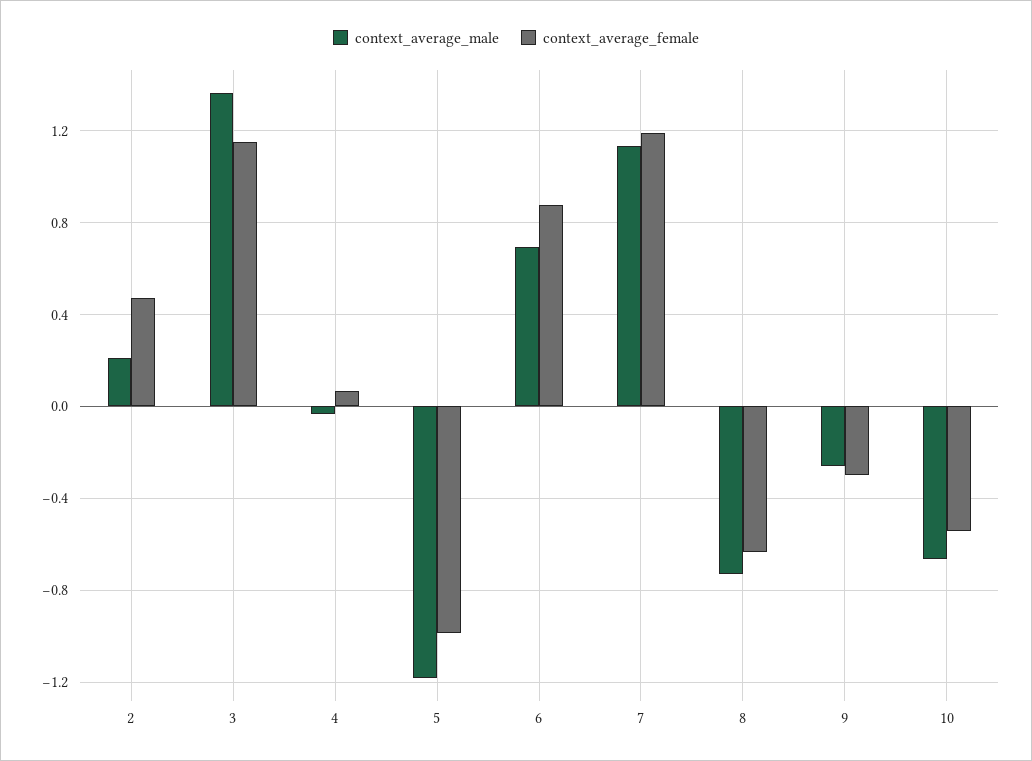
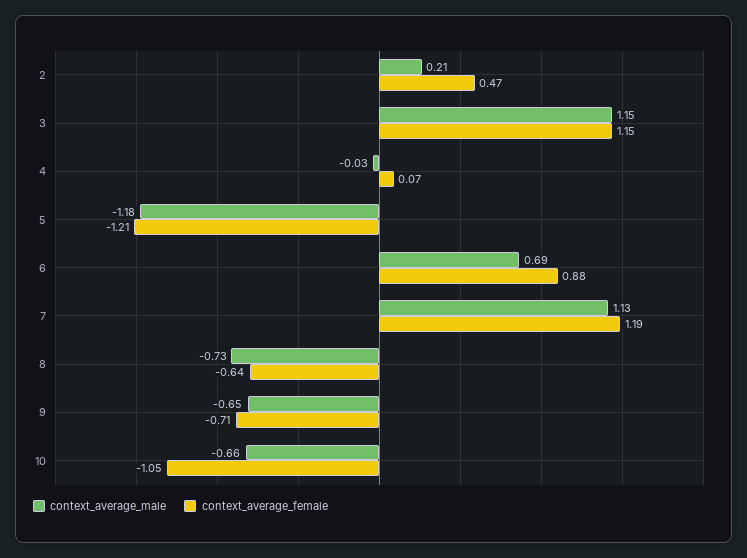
  {
    "context_average_male": {
      "2": 0.21,
-     "3": 1.35,
+     "3": 1.15,
      "4": -0.03,
      "5": -1.18,
      "6": 0.69,
      "7": 1.13,
      "8": -0.73,
-     "9": -0.25,
+     "9": -0.65,
      "10": -0.66
    },
    "context_average_female": {
      "2": 0.47,
      "3": 1.15,
      "4": 0.07,
-     "5": -1,
+     "5": -1.21,
      "6": 0.88,
      "7": 1.19,
      "8": -0.64,
-     "9": -0.3,
+     "9": -0.71,
-     "10": -0.55
+     "10": -1.05
    }
  }

